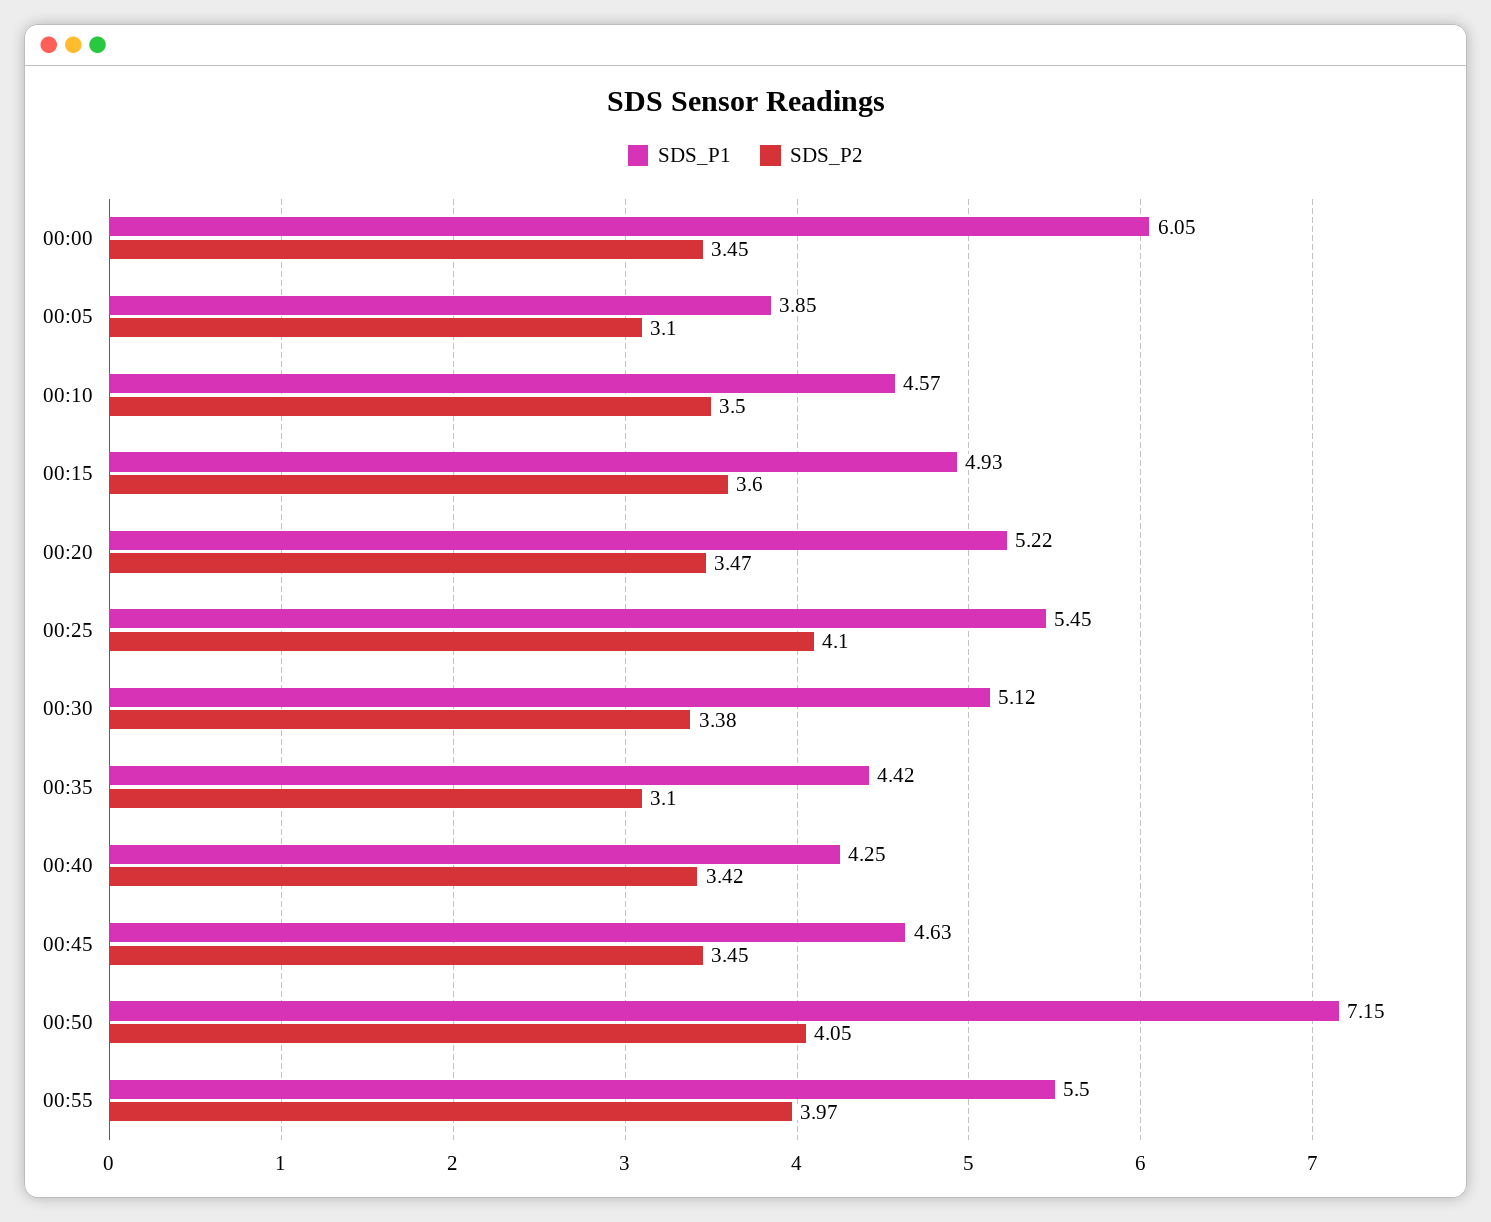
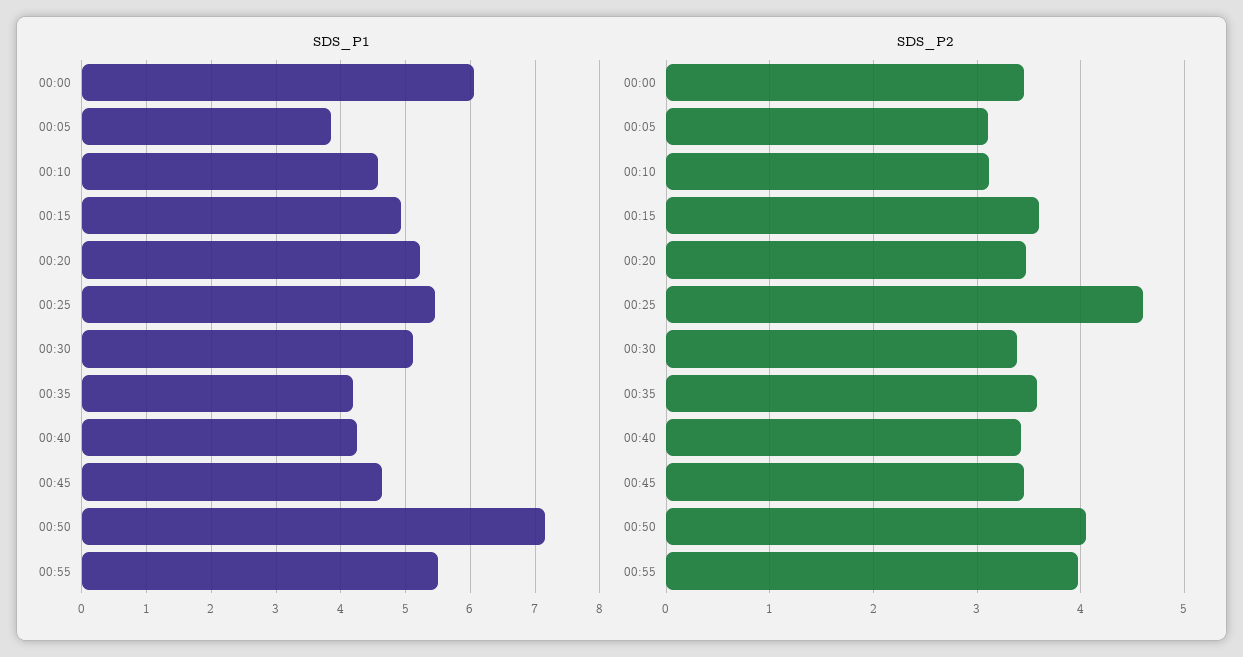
  {
    "SDS_P1": {
      "00:00": 6.05,
      "00:05": 3.85,
      "00:10": 4.57,
      "00:15": 4.93,
      "00:20": 5.22,
      "00:25": 5.45,
      "00:30": 5.12,
-     "00:35": 4.42,
+     "00:35": 4.2,
      "00:40": 4.25,
      "00:45": 4.63,
      "00:50": 7.15,
      "00:55": 5.5
    },
    "SDS_P2": {
      "00:00": 3.45,
      "00:05": 3.1,
-     "00:10": 3.5,
+     "00:10": 3.1,
      "00:15": 3.6,
      "00:20": 3.47,
-     "00:25": 4.1,
+     "00:25": 4.6,
      "00:30": 3.38,
-     "00:35": 3.1,
+     "00:35": 3.6,
      "00:40": 3.42,
      "00:45": 3.45,
      "00:50": 4.05,
      "00:55": 3.97
    }
  }

